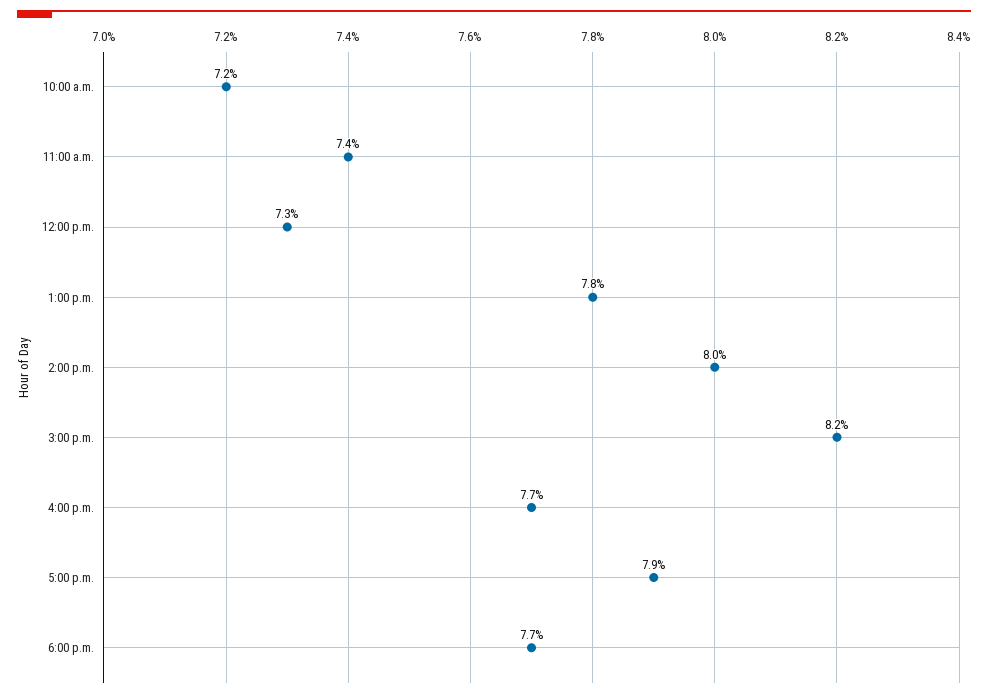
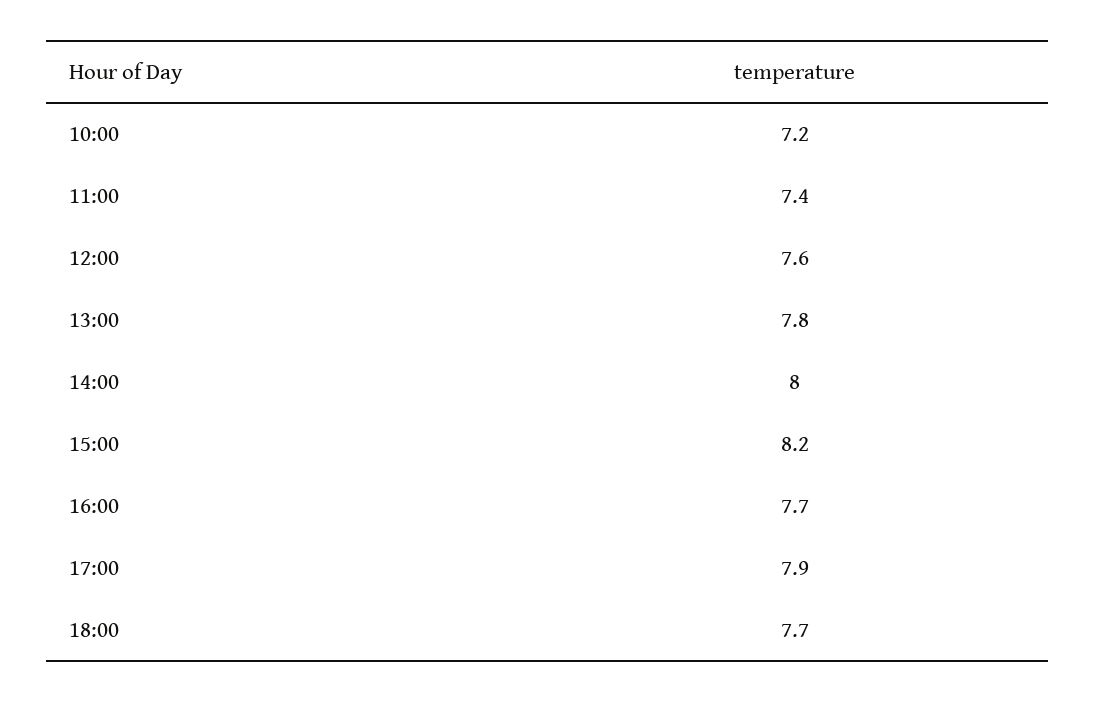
  {
    "10:00 a.m.": 7.2,
    "11:00 a.m.": 7.4,
-   "12:00 p.m.": 7.3,
+   "12:00 p.m.": 7.6,
    "1:00 p.m.": 7.8,
    "2:00 p.m.": 8,
    "3:00 p.m.": 8.2,
    "4:00 p.m.": 7.7,
    "5:00 p.m.": 7.9,
    "6:00 p.m.": 7.7
  }

